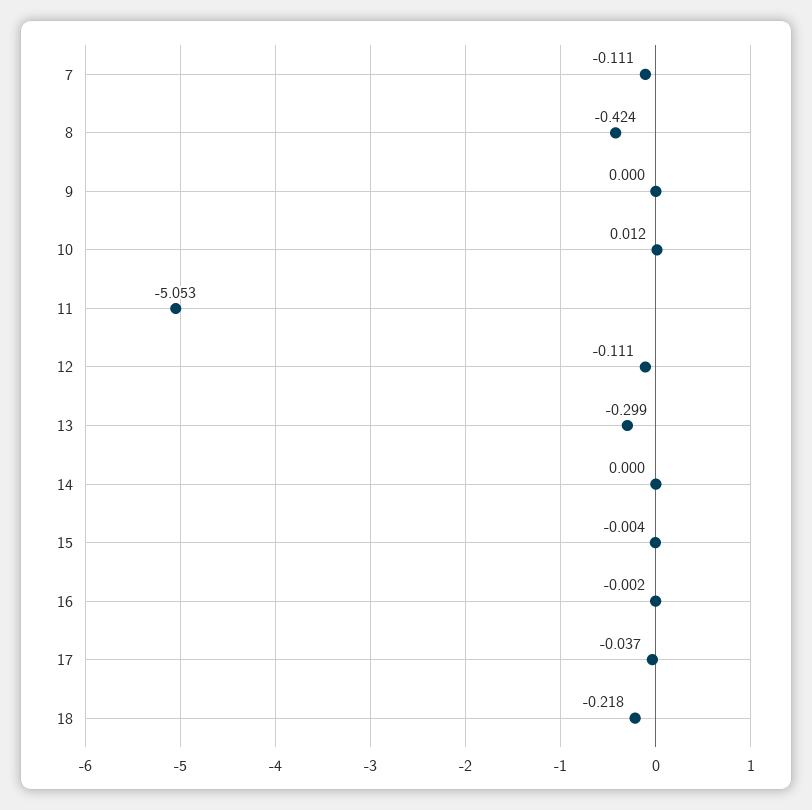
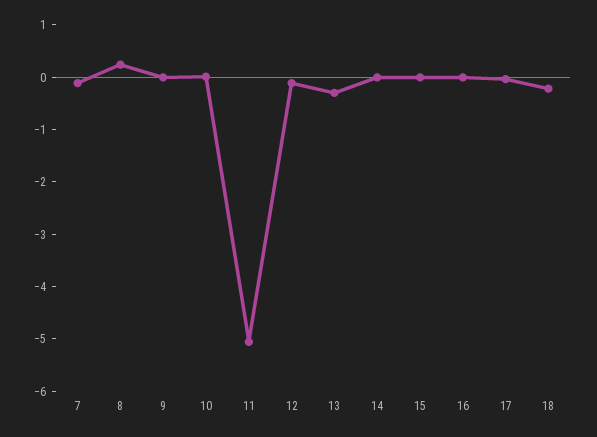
  {
    "7": -0.111,
-   "8": -0.424,
+   "8": 0.2,
    "9": 0,
    "10": 0.012,
    "11": -5.053,
    "12": -0.111,
    "13": -0.299,
    "14": 0,
    "15": -0.004,
    "16": -0.002,
    "17": -0.037,
    "18": -0.218
  }

